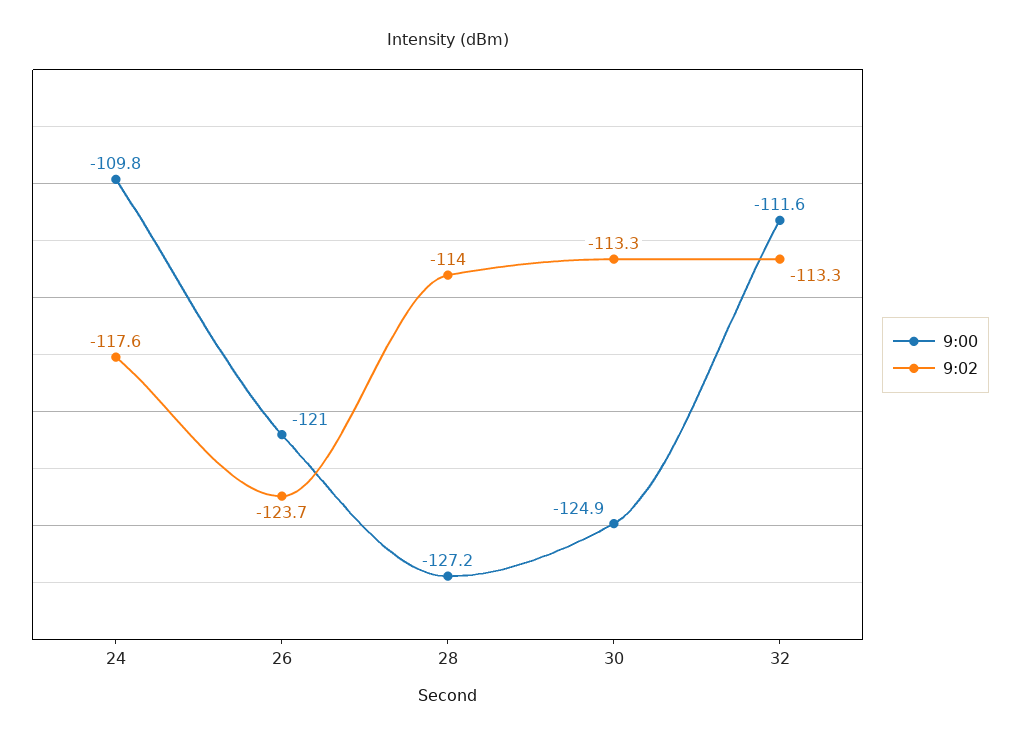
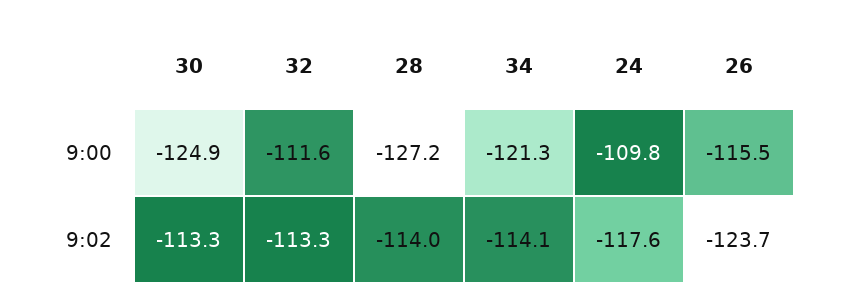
  {
    "9:00": {
      "24": -109.8,
-     "26": -121,
+     "26": -115.5,
      "28": -127.2,
      "30": -124.9,
-     "32": -111.6
+     "32": -111.6,
+     "34": -121.3
    },
    "9:02": {
      "24": -117.6,
      "26": -123.7,
      "28": -114,
      "30": -113.3,
-     "32": -113.3
+     "32": -113.3,
+     "34": -114.1
    }
  }

